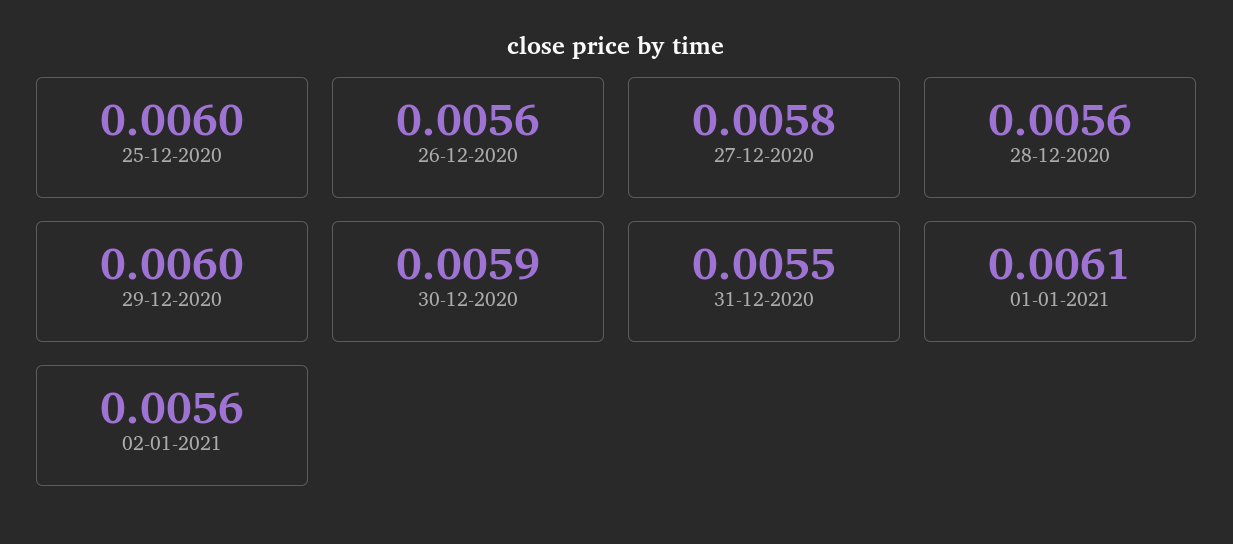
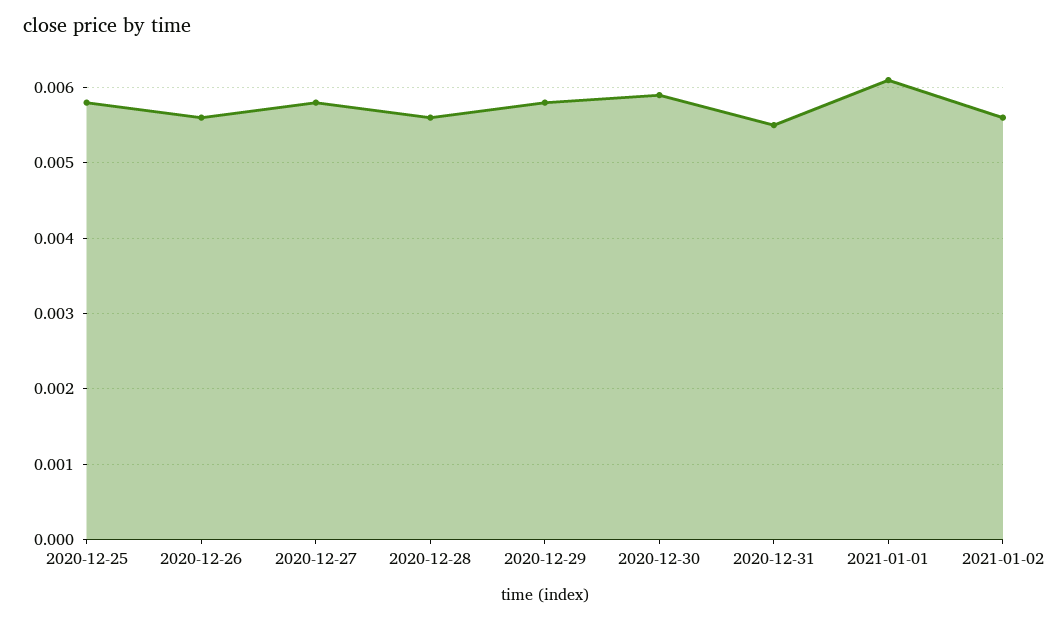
  {
-   "25-12-2020": 0.006,
+   "25-12-2020": 0.0058,
    "26-12-2020": 0.0056,
    "27-12-2020": 0.0058,
    "28-12-2020": 0.0056,
-   "29-12-2020": 0.006,
+   "29-12-2020": 0.0058,
    "30-12-2020": 0.0059,
    "31-12-2020": 0.0055,
    "01-01-2021": 0.0061,
    "02-01-2021": 0.0056
  }

